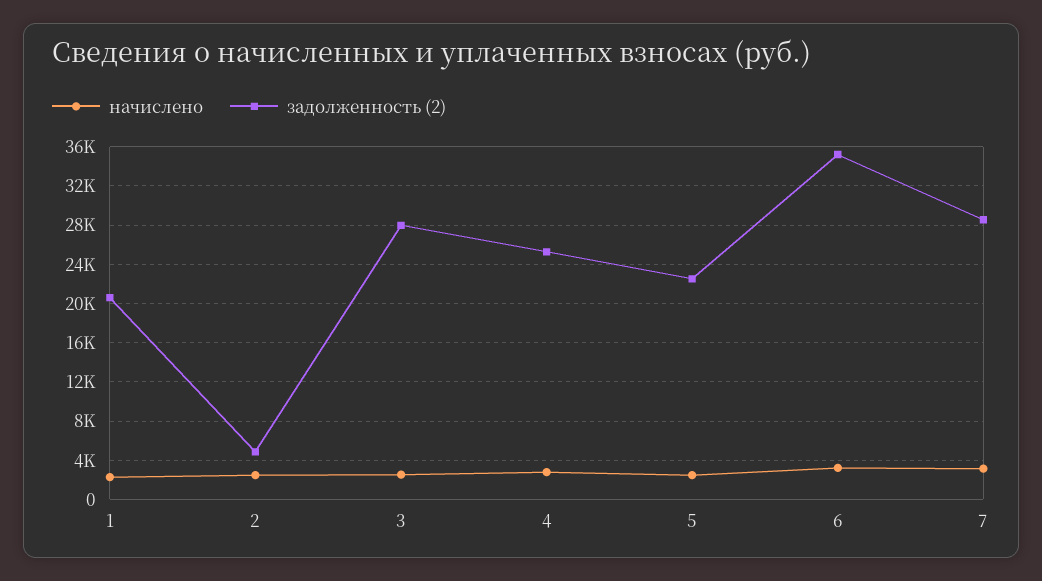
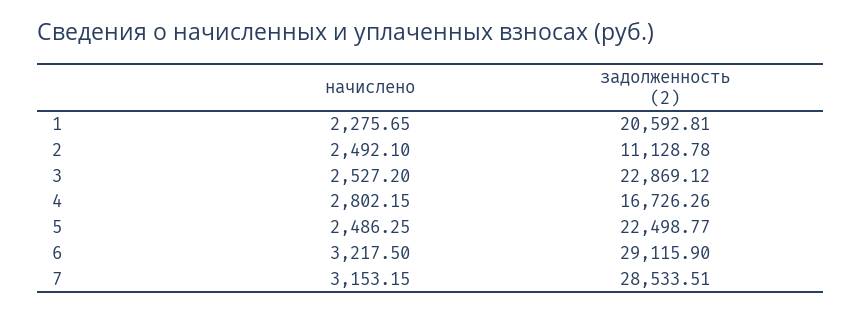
  {
    "начислено": {
      "1": 2275.65,
      "2": 2492.1,
      "3": 2527.2,
      "4": 2802.15,
      "5": 2486.25,
      "6": 3217.5,
      "7": 3153.15
    },
    "задолженность (2)": {
      "1": 20592.81,
-     "2": 5000,
+     "2": 11128.78,
-     "3": 28000,
+     "3": 22869.12,
-     "4": 25000,
+     "4": 16726.26,
      "5": 22498.77,
-     "6": 35000,
+     "6": 29115.9,
      "7": 28533.51
    }
  }

